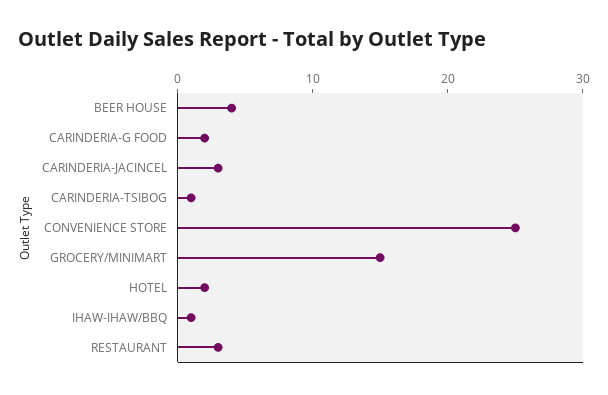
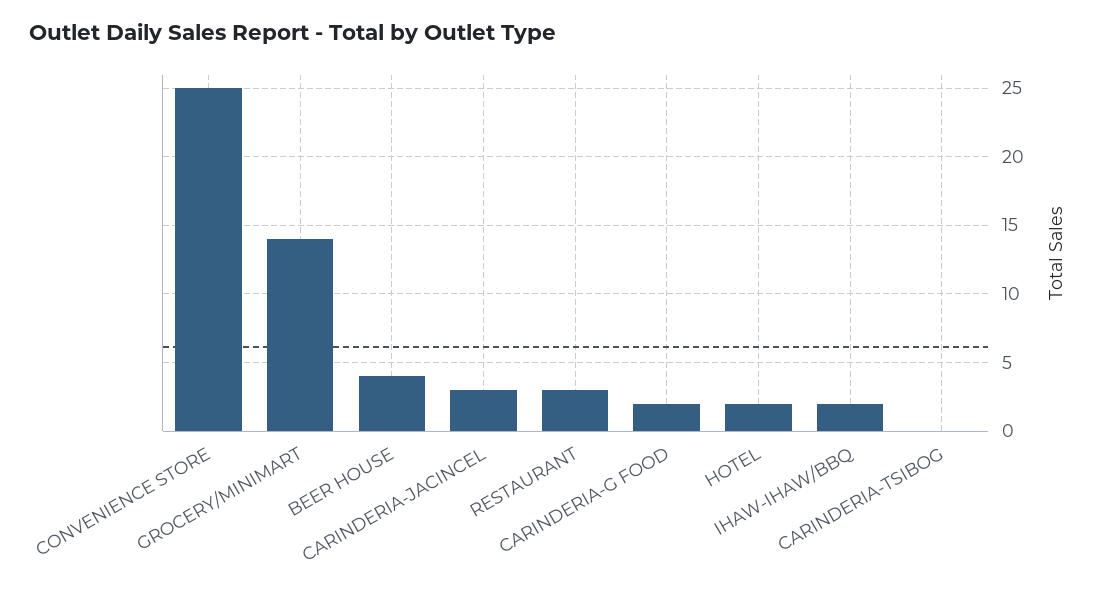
  {
    "BEER HOUSE": 4,
    "CARINDERIA-G FOOD": 2,
    "CARINDERIA-JACINCEL": 3,
-   "CARINDERIA-TSIBOG": 1,
+   "CARINDERIA-TSIBOG": 0,
    "CONVENIENCE STORE": 25,
-   "GROCERY/MINIMART": 15,
+   "GROCERY/MINIMART": 14,
    "HOTEL": 2,
-   "IHAW-IHAW/BBQ": 1,
+   "IHAW-IHAW/BBQ": 2,
    "RESTAURANT": 3
  }

